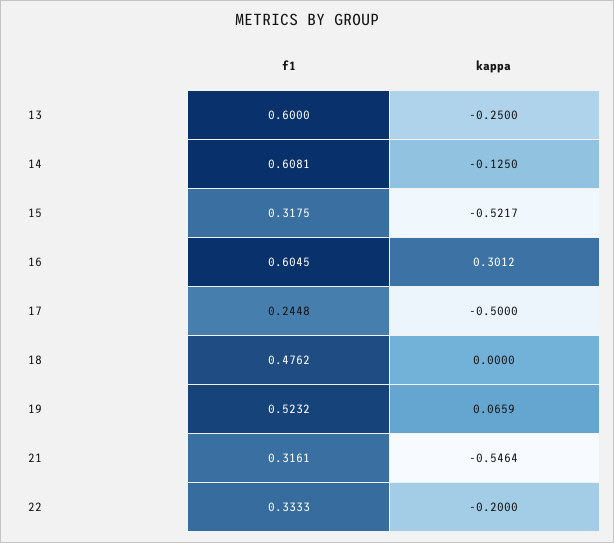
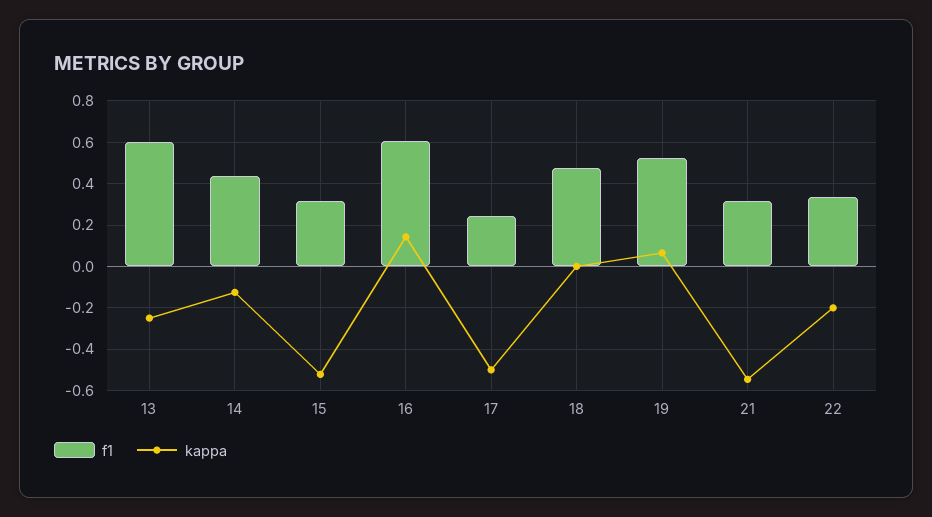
  {
    "f1": {
      "13": 0.6,
-     "14": 0.6081,
+     "14": 0.45,
      "15": 0.3175,
      "16": 0.6045,
      "17": 0.2448,
      "18": 0.4762,
      "19": 0.5232,
      "21": 0.3161,
      "22": 0.3333
    },
    "kappa": {
      "13": -0.25,
      "14": -0.125,
      "15": -0.5217,
-     "16": 0.3012,
+     "16": 0.15,
      "17": -0.5,
      "18": 0,
      "19": 0.0659,
      "21": -0.5464,
      "22": -0.2
    }
  }

